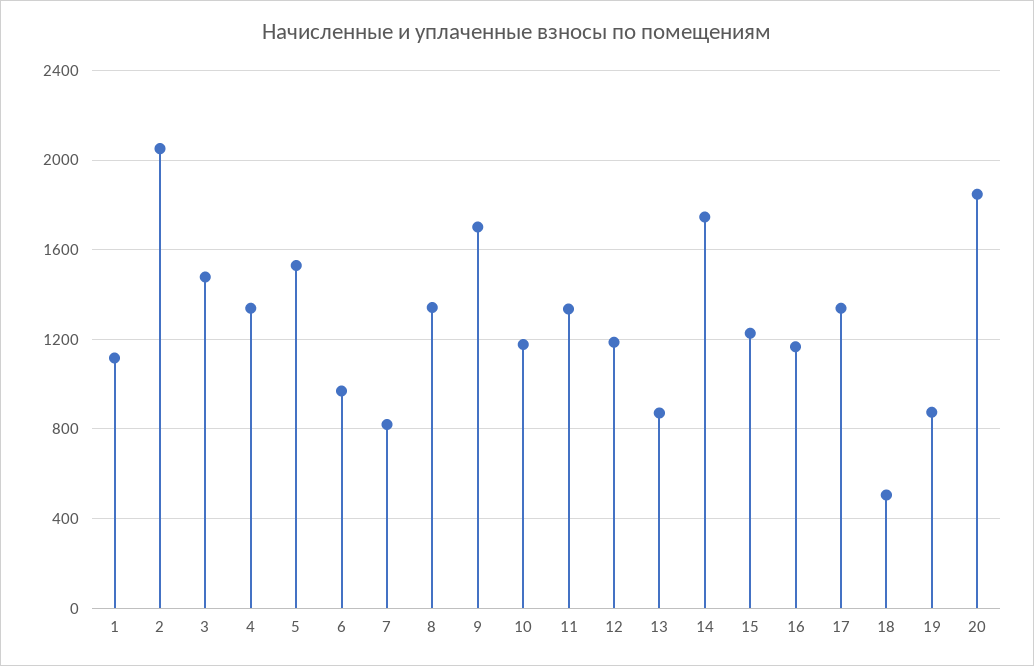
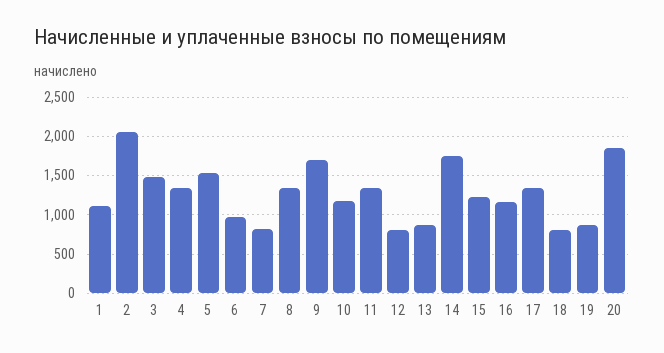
  {
    "1": 1100,
    "2": 2050,
    "3": 1500,
    "4": 1350,
    "5": 1550,
    "6": 950,
    "7": 800,
    "8": 1350,
    "9": 1700,
    "10": 1200,
    "11": 1350,
-   "12": 1200,
+   "12": 800,
    "13": 850,
    "14": 1750,
    "15": 1250,
    "16": 1150,
    "17": 1350,
-   "18": 500,
+   "18": 800,
    "19": 850,
    "20": 1850
  }

